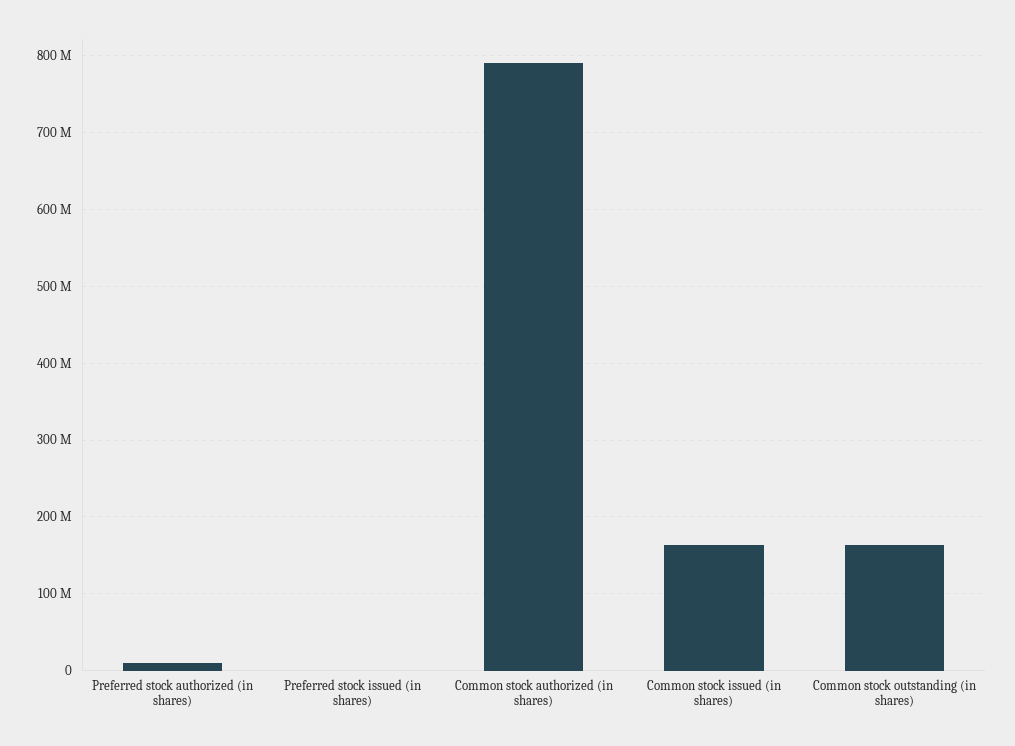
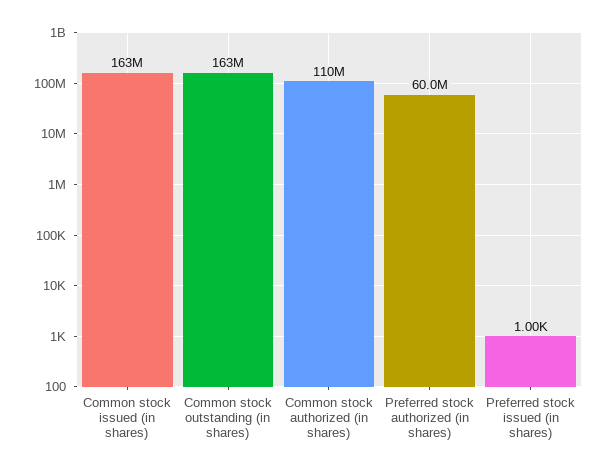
  {
-   "Preferred stock authorized (in shares)": 10000000,
+   "Preferred stock authorized (in shares)": 60000000,
    "Preferred stock issued (in shares)": 1000,
-   "Common stock authorized (in shares)": 790000000,
+   "Common stock authorized (in shares)": 110000000,
    "Common stock issued (in shares)": 163000000,
    "Common stock outstanding (in shares)": 163000000
  }

